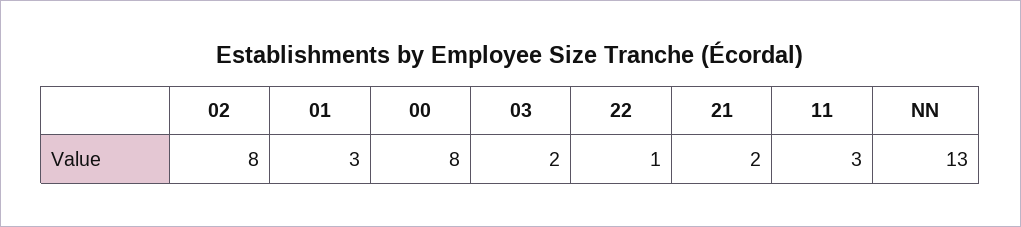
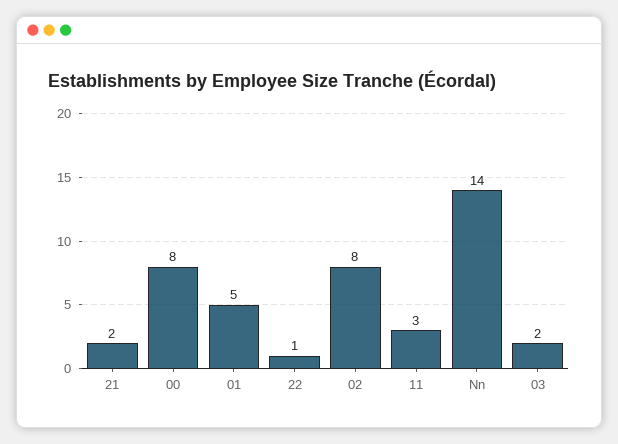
  {
    "02": 8,
-   "01": 3,
+   "01": 5,
    "00": 8,
    "03": 2,
    "22": 1,
    "21": 2,
    "11": 3,
-   "NN": 13
+   "NN": 14
  }

